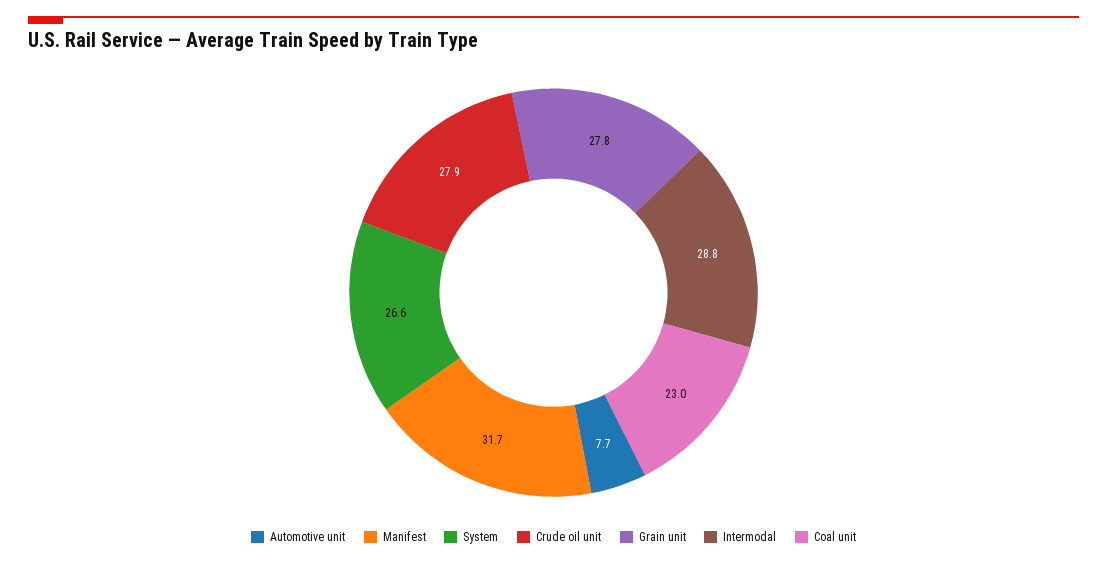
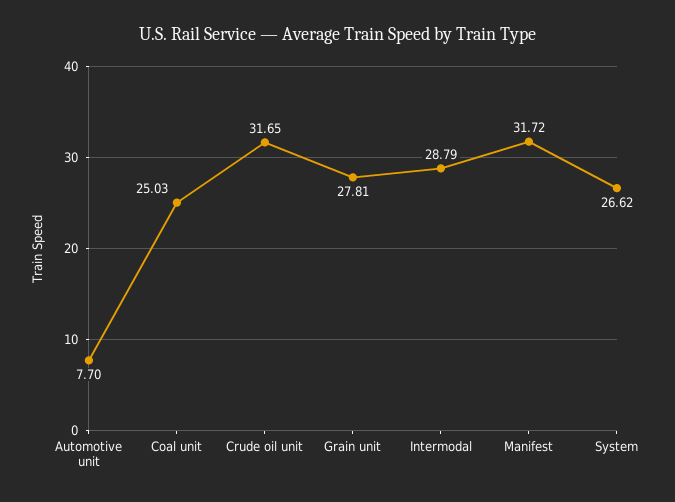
  {
    "Automotive unit": 7.7,
    "Manifest": 31.72,
    "System": 26.62,
-   "Crude oil unit": 27.9,
+   "Crude oil unit": 31.65,
    "Grain unit": 27.81,
    "Intermodal": 28.79,
-   "Coal unit": 23
+   "Coal unit": 25.03
  }

